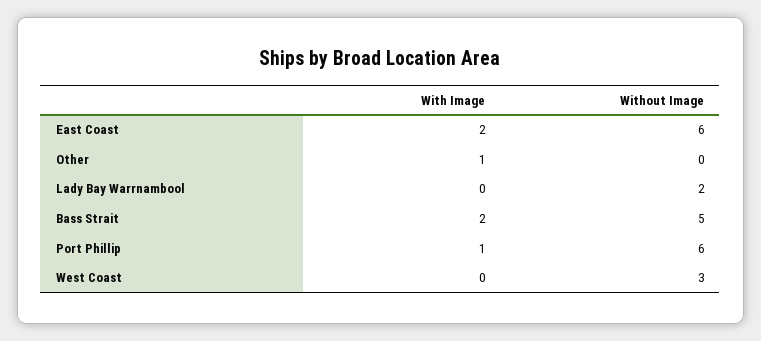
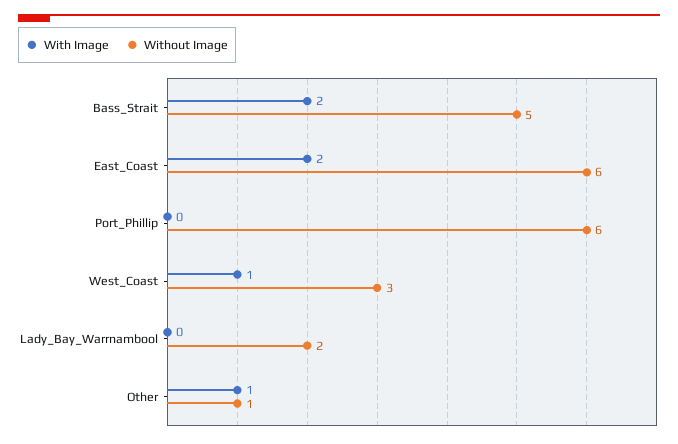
  {
    "With Image": {
      "East Coast": 2,
      "Other": 1,
      "Lady Bay Warrnambool": 0,
      "Bass Strait": 2,
-     "Port Phillip": 1,
+     "Port Phillip": 0,
-     "West Coast": 0
+     "West Coast": 1
    },
    "Without Image": {
      "East Coast": 6,
-     "Other": 0,
+     "Other": 1,
      "Lady Bay Warrnambool": 2,
      "Bass Strait": 5,
      "Port Phillip": 6,
      "West Coast": 3
    }
  }

